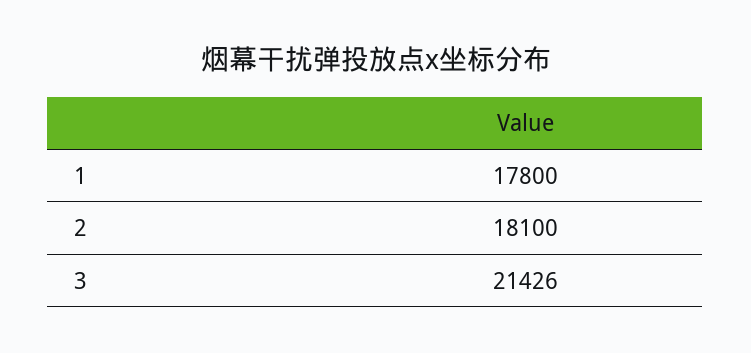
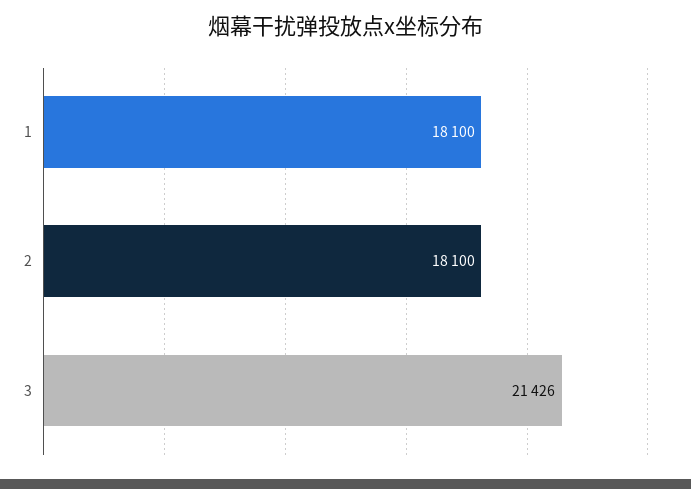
  {
-   "1": 17800,
+   "1": 18100,
    "2": 18100,
    "3": 21426
  }

